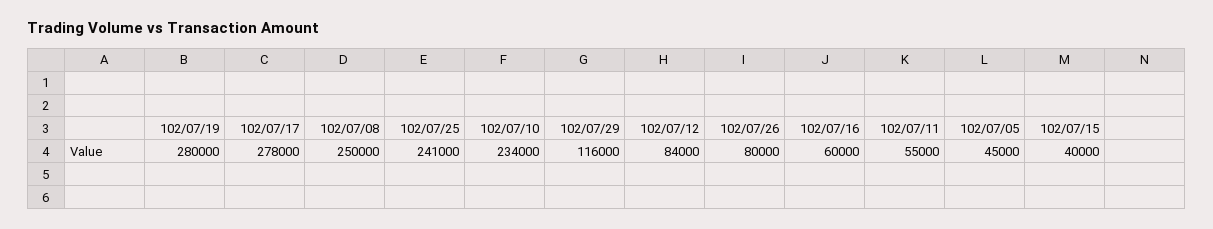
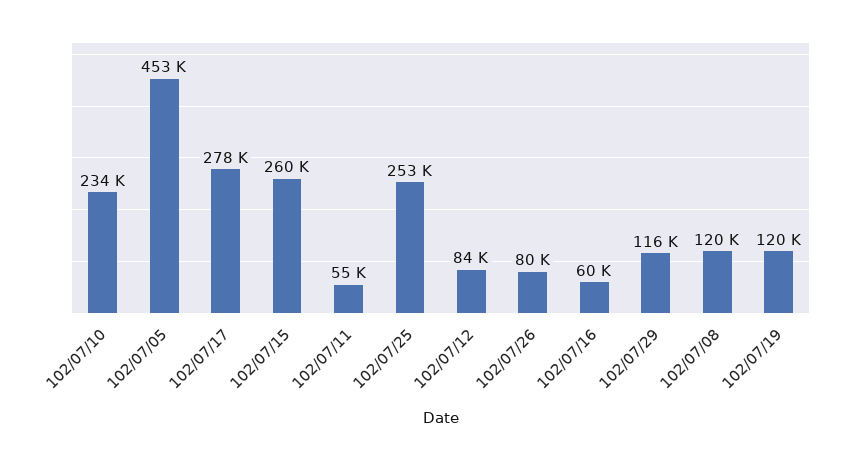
  {
-   "102/07/19": 280000,
+   "102/07/19": 120000,
    "102/07/17": 278000,
-   "102/07/08": 250000,
+   "102/07/08": 120000,
-   "102/07/25": 241000,
+   "102/07/25": 253000,
    "102/07/10": 234000,
    "102/07/29": 116000,
    "102/07/12": 84000,
    "102/07/26": 80000,
    "102/07/16": 60000,
    "102/07/11": 55000,
-   "102/07/05": 45000,
+   "102/07/05": 453000,
-   "102/07/15": 40000
+   "102/07/15": 260000
  }

